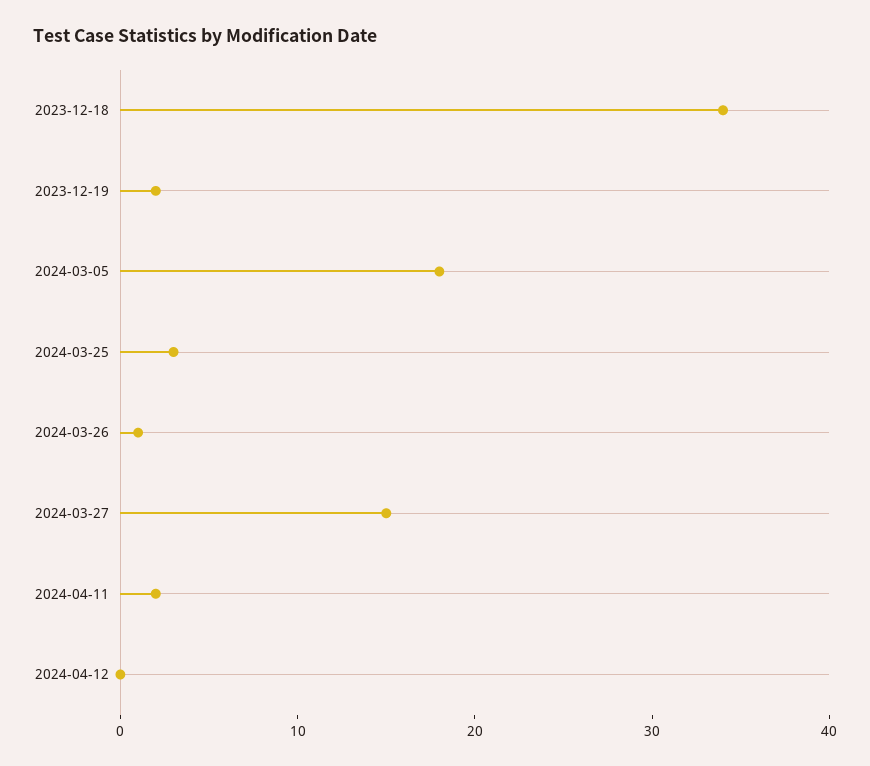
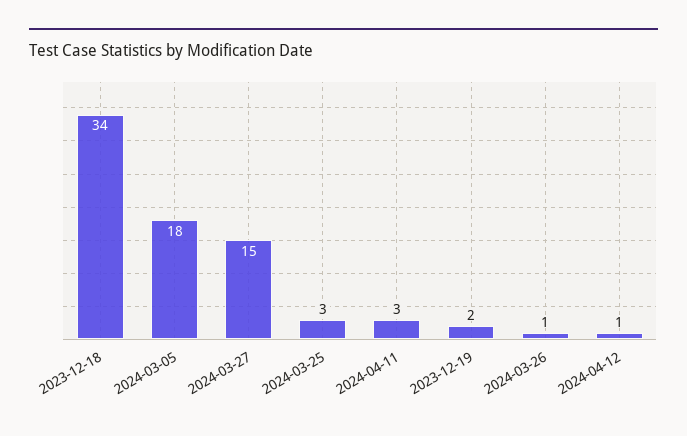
  {
    "2023-12-18": 34,
    "2023-12-19": 2,
    "2024-03-05": 18,
    "2024-03-25": 3,
    "2024-03-26": 1,
    "2024-03-27": 15,
-   "2024-04-11": 2,
+   "2024-04-11": 3,
-   "2024-04-12": 0
+   "2024-04-12": 1
  }

